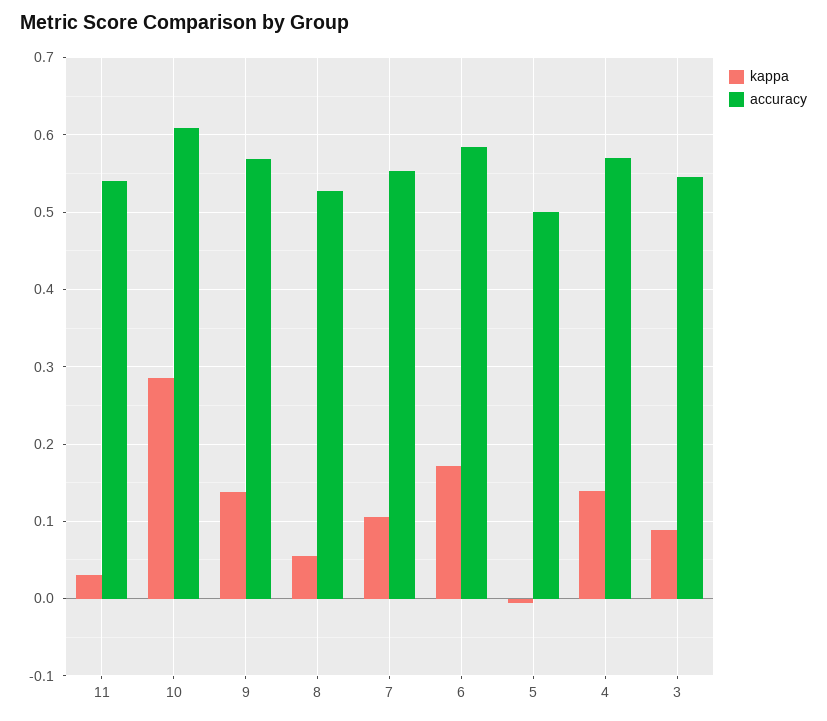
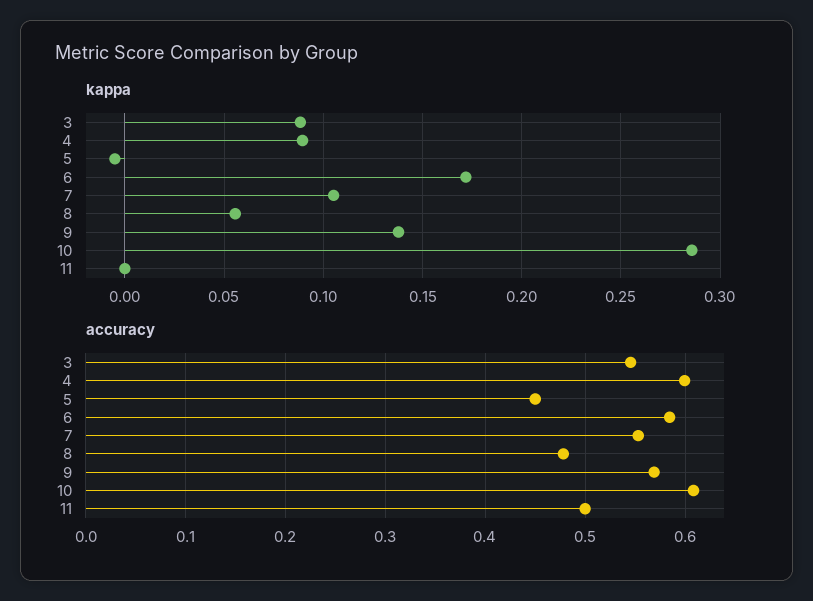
  {
    "kappa": {
-     "11": 0.03,
+     "11": 0,
      "10": 0.285,
      "9": 0.14,
      "8": 0.055,
      "7": 0.105,
      "6": 0.17,
      "5": -0.005,
-     "4": 0.14,
+     "4": 0.09,
      "3": 0.09
    },
    "accuracy": {
-     "11": 0.54,
+     "11": 0.5,
      "10": 0.61,
      "9": 0.57,
-     "8": 0.53,
+     "8": 0.48,
      "7": 0.55,
      "6": 0.58,
-     "5": 0.5,
+     "5": 0.45,
-     "4": 0.57,
+     "4": 0.6,
      "3": 0.55
    }
  }

